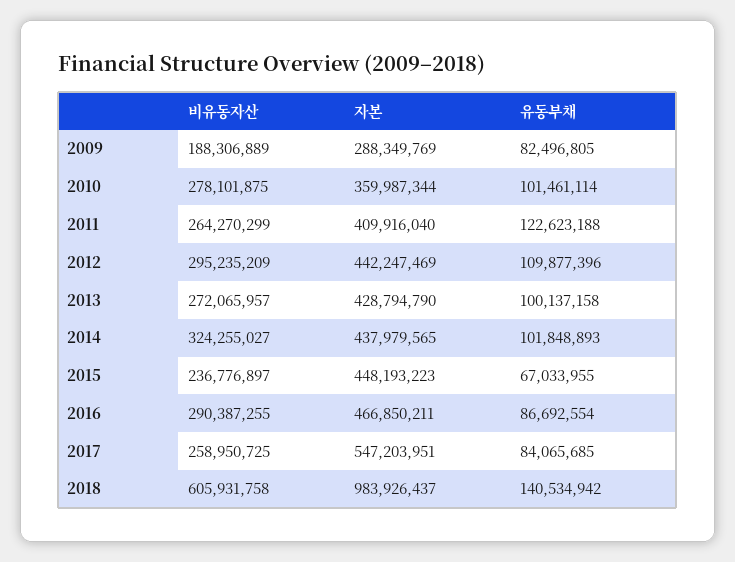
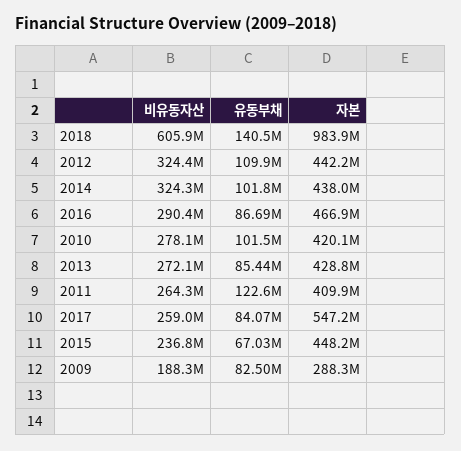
  {
    "비유동자산": {
      "2009": 188306889,
      "2010": 278101875,
      "2011": 264270299,
-     "2012": 295235209,
+     "2012": 324400000,
      "2013": 272065957,
      "2014": 324255027,
      "2015": 236776897,
      "2016": 290387255,
      "2017": 258950725,
      "2018": 605931758
    },
    "자본": {
      "2009": 288349769,
-     "2010": 359987344,
+     "2010": 420100000,
      "2011": 409916040,
      "2012": 442247469,
      "2013": 428794790,
      "2014": 437979565,
      "2015": 448193223,
      "2016": 466850211,
      "2017": 547203951,
      "2018": 983926437
    },
    "유동부채": {
      "2009": 82496805,
      "2010": 101461114,
      "2011": 122623188,
      "2012": 109877396,
-     "2013": 100137158,
+     "2013": 85440000,
      "2014": 101848893,
      "2015": 67033955,
      "2016": 86692554,
      "2017": 84065685,
      "2018": 140534942
    }
  }

